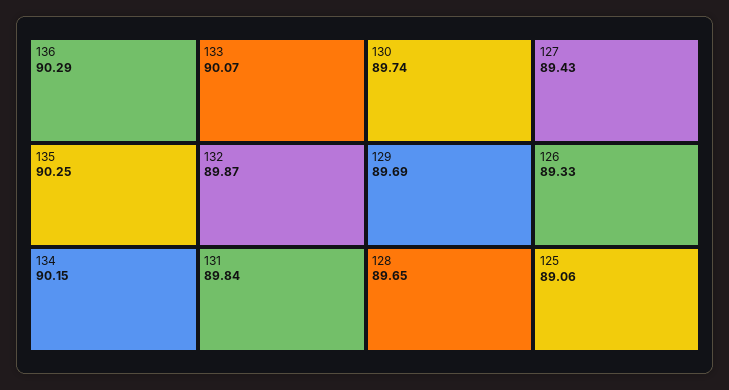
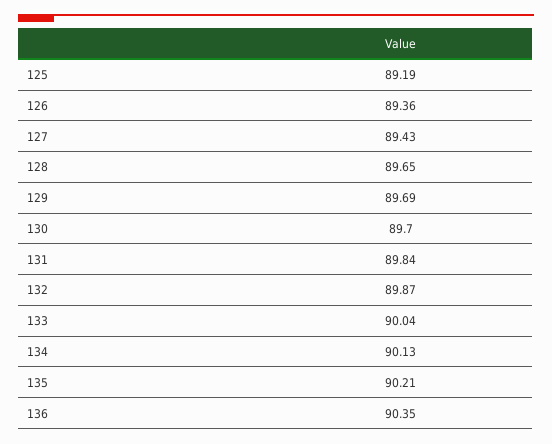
  {
-   "136": 90.29,
+   "136": 90.35,
-   "135": 90.25,
+   "135": 90.21,
-   "134": 90.15,
+   "134": 90.13,
-   "133": 90.07,
+   "133": 90.04,
    "132": 89.87,
    "131": 89.84,
-   "130": 89.74,
+   "130": 89.7,
    "129": 89.69,
    "128": 89.65,
    "127": 89.43,
-   "126": 89.33,
+   "126": 89.36,
-   "125": 89.06
+   "125": 89.19
  }

